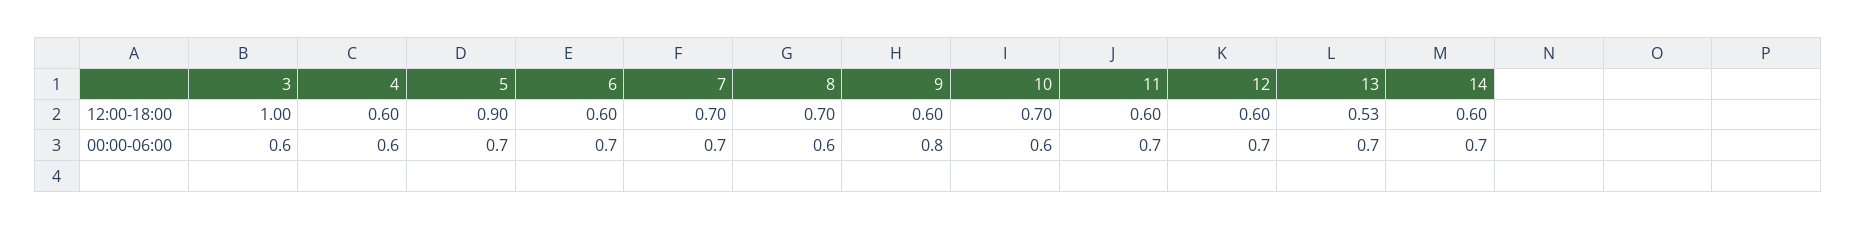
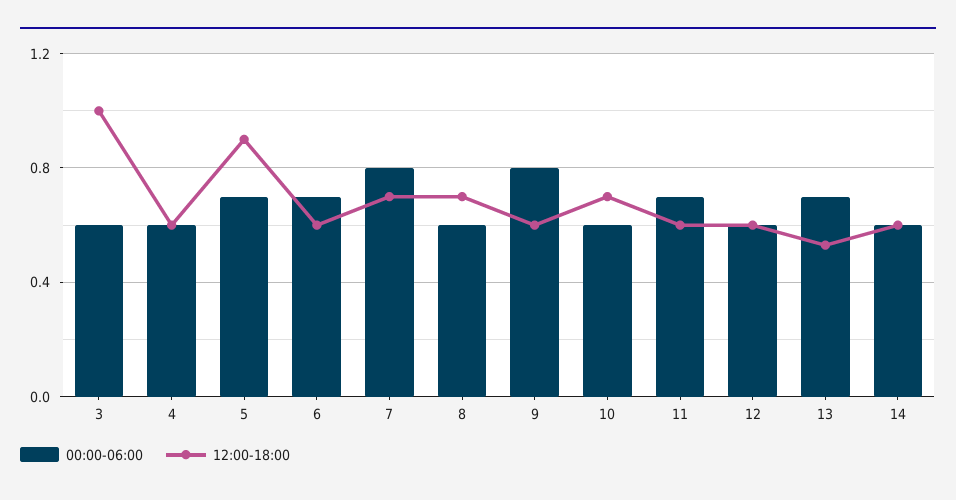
  {
    "12:00-18:00": {
      "3": 1,
      "4": 0.6,
      "5": 0.9,
      "6": 0.6,
      "7": 0.7,
      "8": 0.7,
      "9": 0.6,
      "10": 0.7,
      "11": 0.6,
      "12": 0.6,
      "13": 0.53,
      "14": 0.6
    },
    "00:00-06:00": {
      "3": 0.6,
      "4": 0.6,
      "5": 0.7,
      "6": 0.7,
-     "7": 0.7,
+     "7": 0.8,
      "8": 0.6,
      "9": 0.8,
      "10": 0.6,
      "11": 0.7,
-     "12": 0.7,
+     "12": 0.6,
      "13": 0.7,
-     "14": 0.7
+     "14": 0.6
    }
  }

